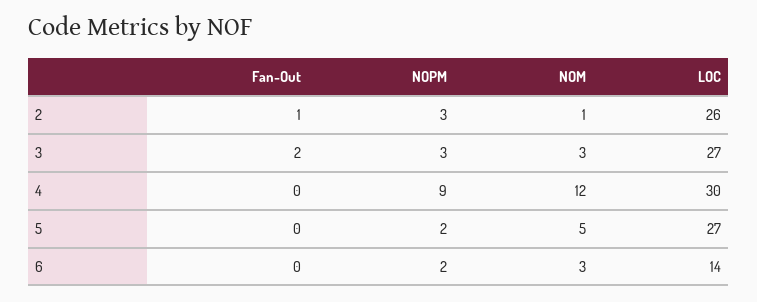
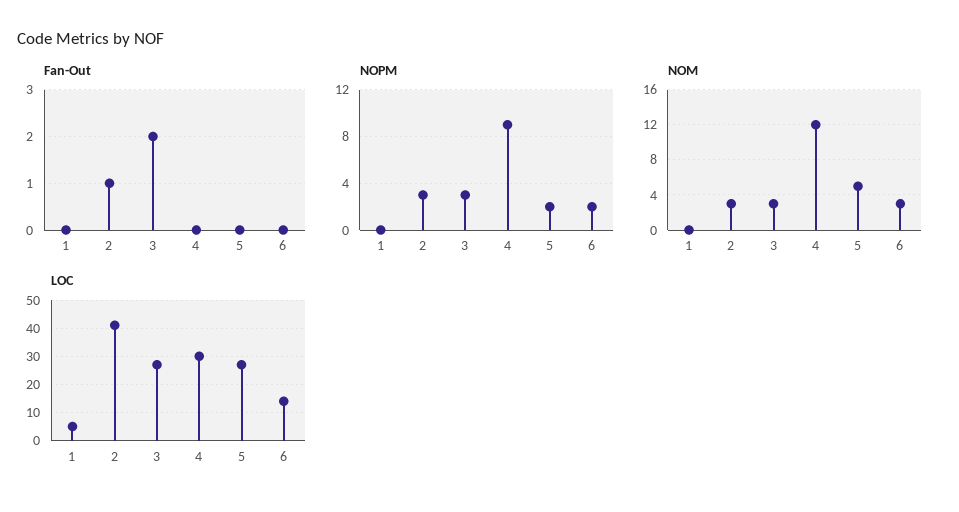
  {
    "Fan-Out": {
      "2": 1,
      "3": 2,
      "4": 0,
      "5": 0,
-     "6": 0
+     "6": 0,
+     "1": 0
    },
    "NOPM": {
      "2": 3,
      "3": 3,
      "4": 9,
      "5": 2,
-     "6": 2
+     "6": 2,
+     "1": 0
    },
    "NOM": {
-     "2": 1,
+     "2": 3,
      "3": 3,
      "4": 12,
      "5": 5,
-     "6": 3
+     "6": 3,
+     "1": 0
    },
    "LOC": {
-     "2": 26,
+     "2": 40,
      "3": 27,
      "4": 30,
      "5": 27,
-     "6": 14
+     "6": 14,
+     "1": 5
    }
  }

